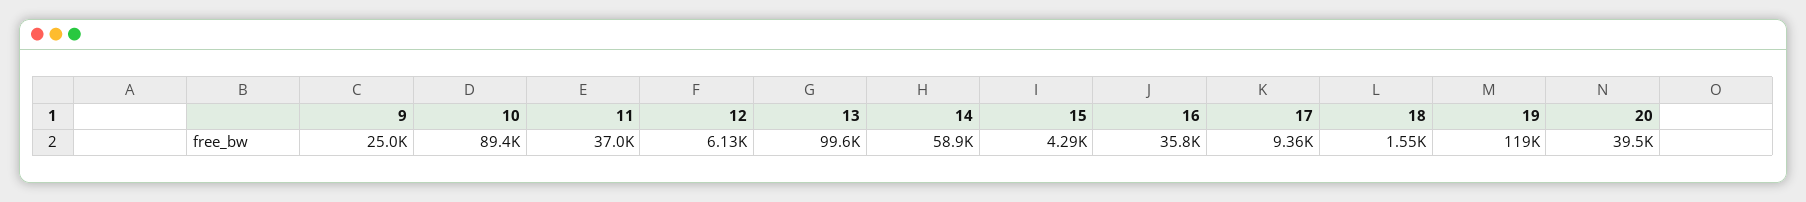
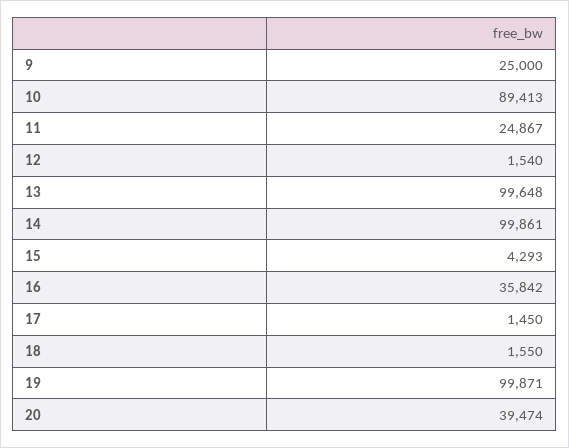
  {
    "9": 25000,
    "10": 89413,
-   "11": 37000,
+   "11": 24867,
-   "12": 6130,
+   "12": 1540,
    "13": 99648,
-   "14": 58900,
+   "14": 99861,
    "15": 4293,
    "16": 35842,
-   "17": 9360,
+   "17": 1450,
    "18": 1550,
-   "19": 119000,
+   "19": 99871,
    "20": 39474
  }

